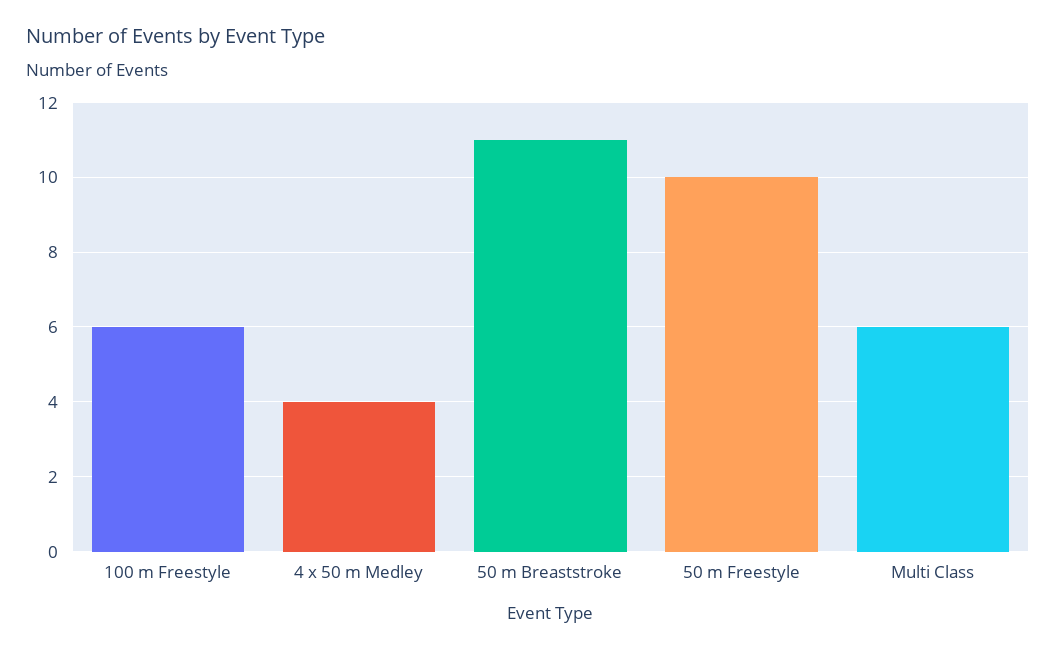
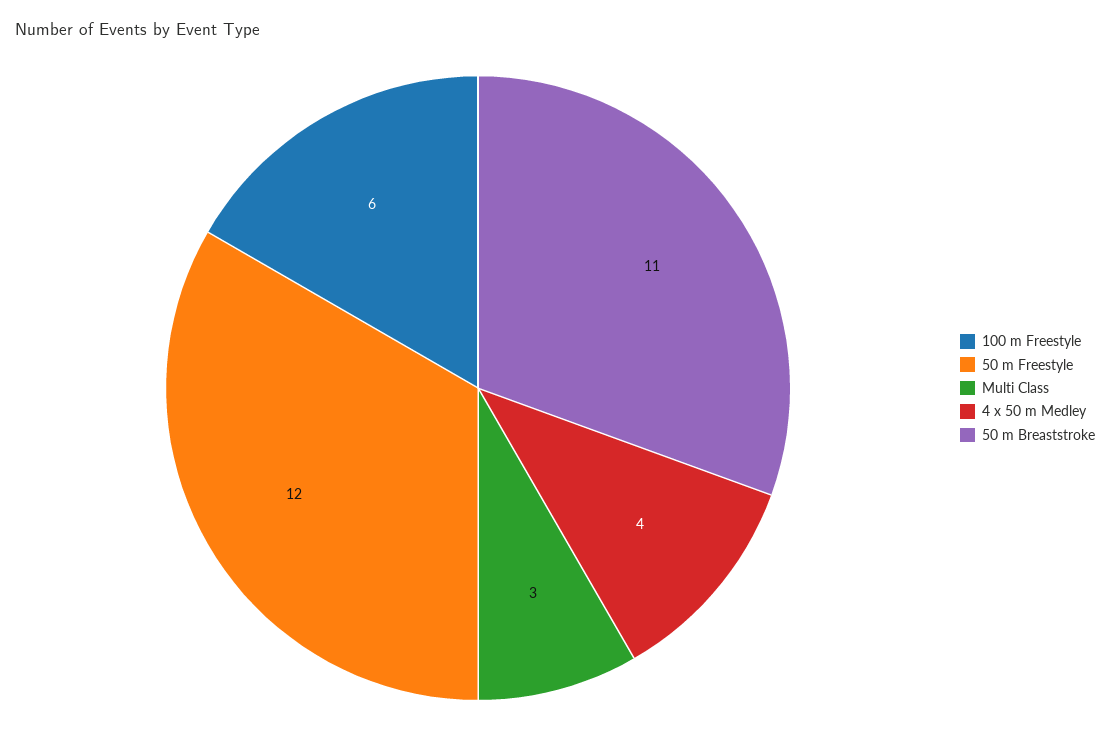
  {
    "100 m Freestyle": 6,
    "4 x 50 m Medley": 4,
    "50 m Breaststroke": 11,
-   "50 m Freestyle": 10,
+   "50 m Freestyle": 12,
-   "Multi Class": 6
+   "Multi Class": 3
  }

